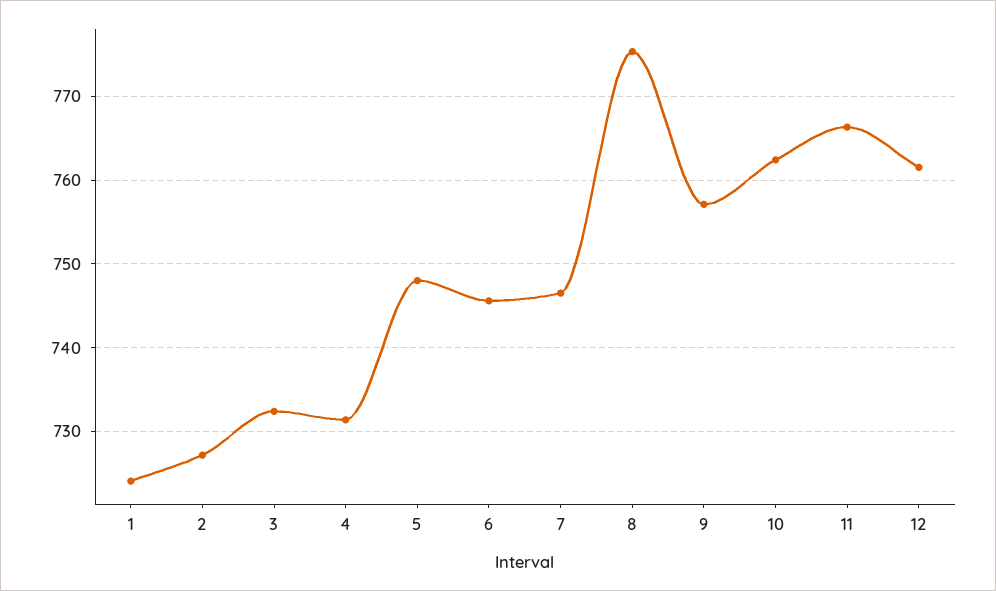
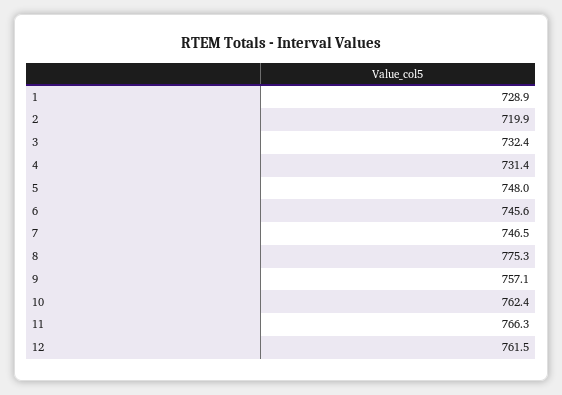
  {
-   "1": 724,
+   "1": 728.9,
-   "2": 727,
+   "2": 719.9,
    "3": 732.4,
    "4": 731.4,
    "5": 748,
    "6": 745.6,
    "7": 746.5,
    "8": 775.3,
    "9": 757.1,
    "10": 762.4,
    "11": 766.3,
    "12": 761.5
  }

